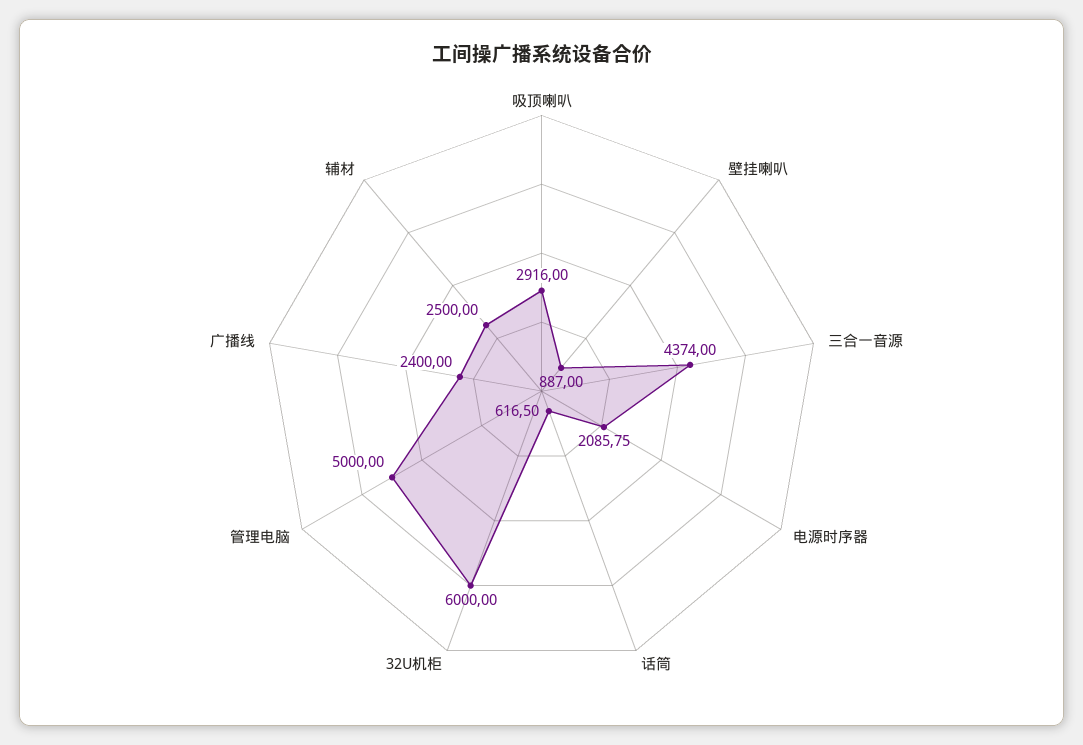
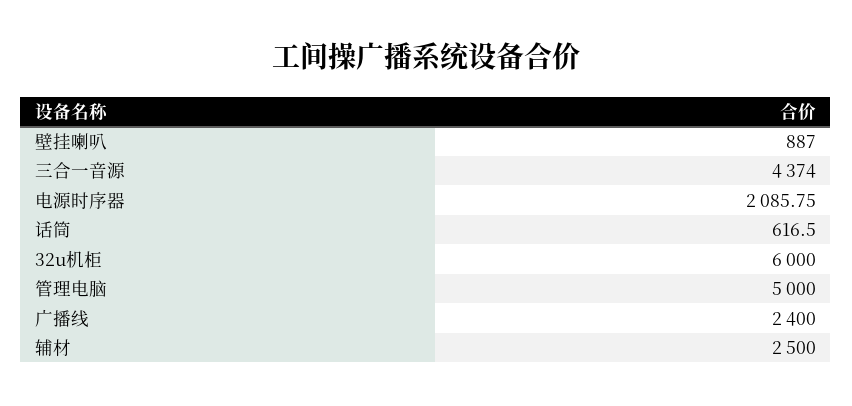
  {
-   "吸顶喇叭": 2916,
    "壁挂喇叭": 887,
    "三合一音源": 4374,
    "电源时序器": 2085.75,
    "话筒": 616.5,
    "32U机柜": 6000,
    "管理电脑": 5000,
    "广播线": 2400,
    "辅材": 2500
  }

